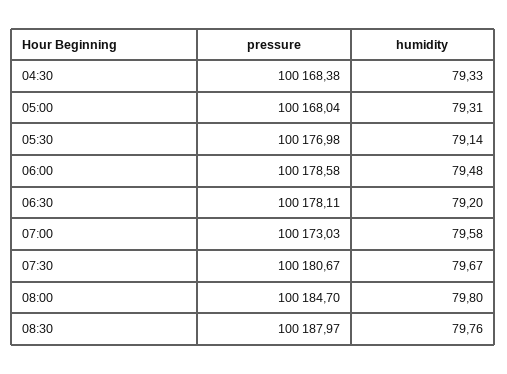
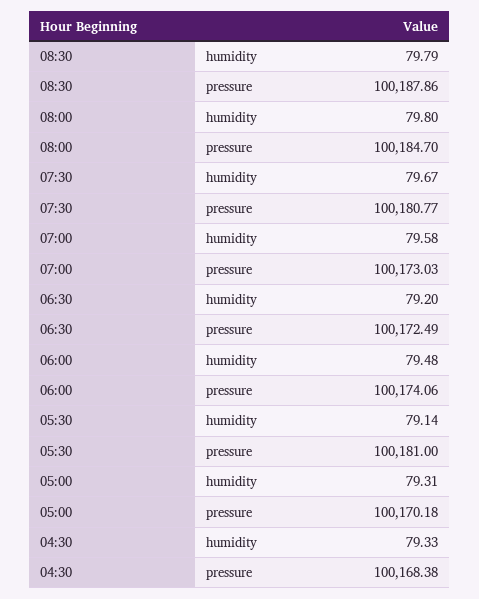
  {
    "pressure": {
      "04:30": 100168.38,
-     "05:00": 100168.04,
+     "05:00": 100170.18,
-     "05:30": 100176.98,
+     "05:30": 100181,
-     "06:00": 100178.58,
+     "06:00": 100174.06,
-     "06:30": 100178.11,
+     "06:30": 100172.49,
      "07:00": 100173.03,
-     "07:30": 100180.67,
+     "07:30": 100180.77,
      "08:00": 100184.7,
-     "08:30": 100187.97
+     "08:30": 100187.86
    },
    "humidity": {
      "04:30": 79.33,
      "05:00": 79.31,
      "05:30": 79.14,
      "06:00": 79.48,
      "06:30": 79.2,
      "07:00": 79.58,
      "07:30": 79.67,
      "08:00": 79.8,
-     "08:30": 79.76
+     "08:30": 79.79
    }
  }

